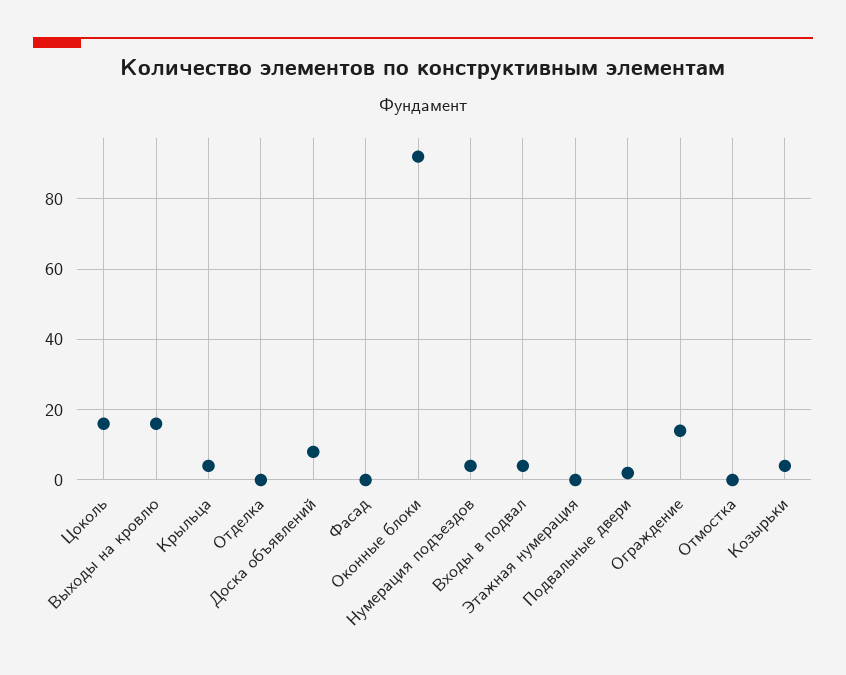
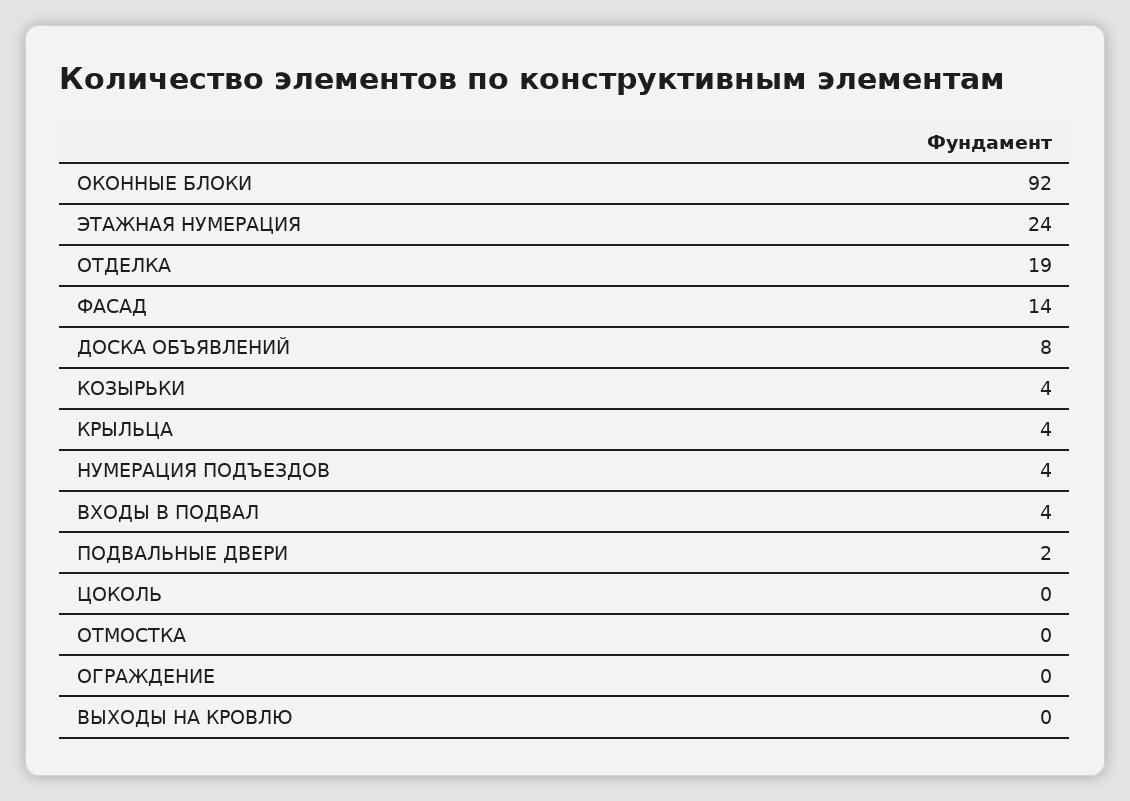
  {
-   "Цоколь": 15,
+   "Цоколь": 0,
-   "Выходы на кровлю": 15,
+   "Выходы на кровлю": 0,
    "Крыльца": 4,
-   "Отделка": 0,
+   "Отделка": 19,
    "Доска объявлений": 8,
-   "Фасад": 0,
+   "Фасад": 14,
    "Оконные блоки": 92,
    "Нумерация подъездов": 4,
    "Входы в подвал": 4,
-   "Этажная нумерация": 0,
+   "Этажная нумерация": 24,
    "Подвальные двери": 2,
-   "Ограждение": 15,
+   "Ограждение": 0,
    "Отмостка": 0,
    "Козырьки": 4
  }

